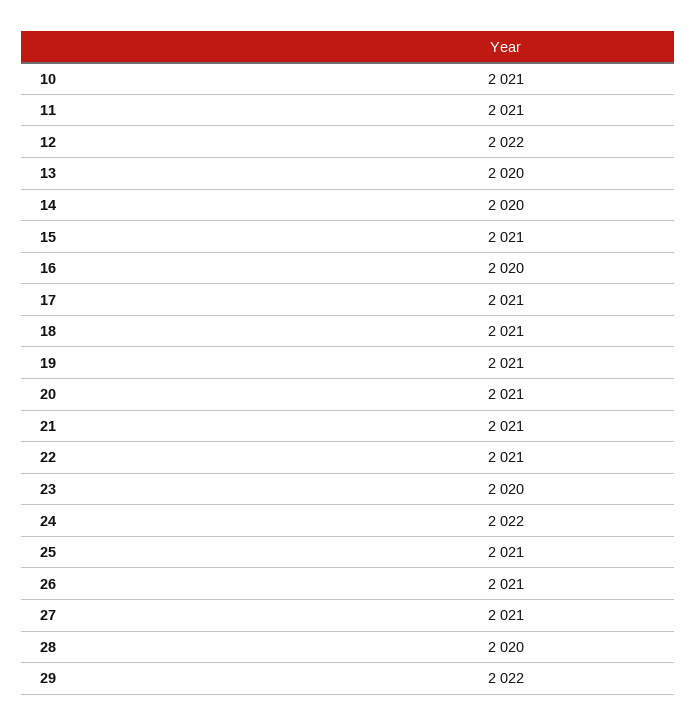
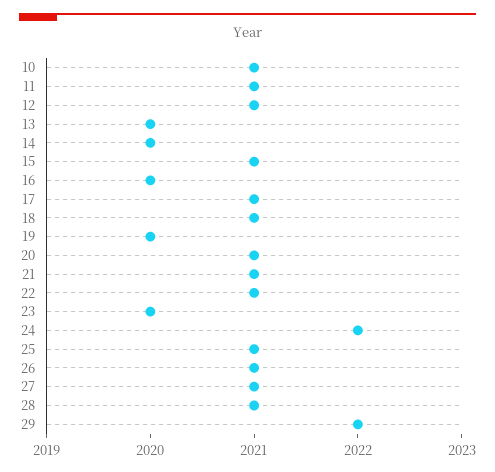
  {
    "10": 2021,
    "11": 2021,
-   "12": 2022,
+   "12": 2021,
    "13": 2020,
    "14": 2020,
    "15": 2021,
    "16": 2020,
    "17": 2021,
    "18": 2021,
-   "19": 2021,
+   "19": 2020,
    "20": 2021,
    "21": 2021,
    "22": 2021,
    "23": 2020,
    "24": 2022,
    "25": 2021,
    "26": 2021,
    "27": 2021,
-   "28": 2020,
+   "28": 2021,
    "29": 2022
  }

